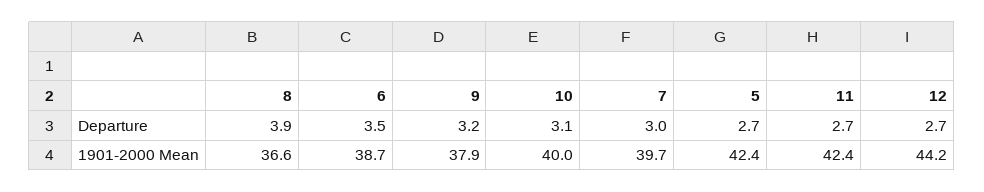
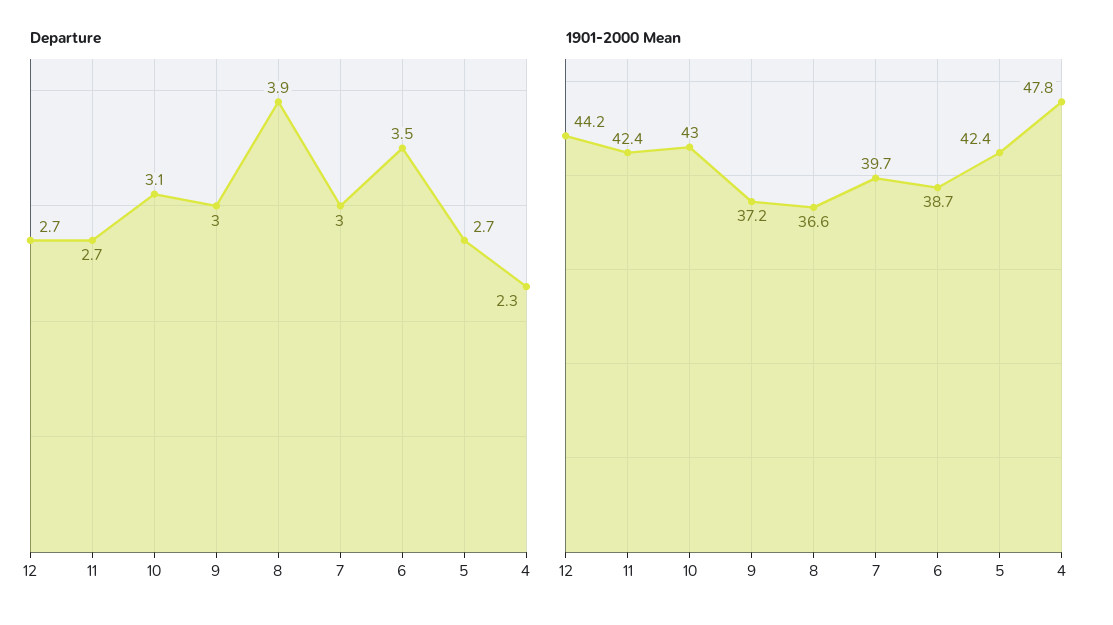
  {
    "Departure": {
      "8": 3.9,
      "6": 3.5,
-     "9": 3.2,
+     "9": 3,
      "10": 3.1,
      "7": 3,
      "5": 2.7,
      "11": 2.7,
-     "12": 2.7
+     "12": 2.7,
+     "4": 2.3
    },
    "1901-2000 Mean": {
      "8": 36.6,
      "6": 38.7,
-     "9": 37.9,
+     "9": 37.2,
-     "10": 40,
+     "10": 43,
      "7": 39.7,
      "5": 42.4,
      "11": 42.4,
-     "12": 44.2
+     "12": 44.2,
+     "4": 47.8
    }
  }

